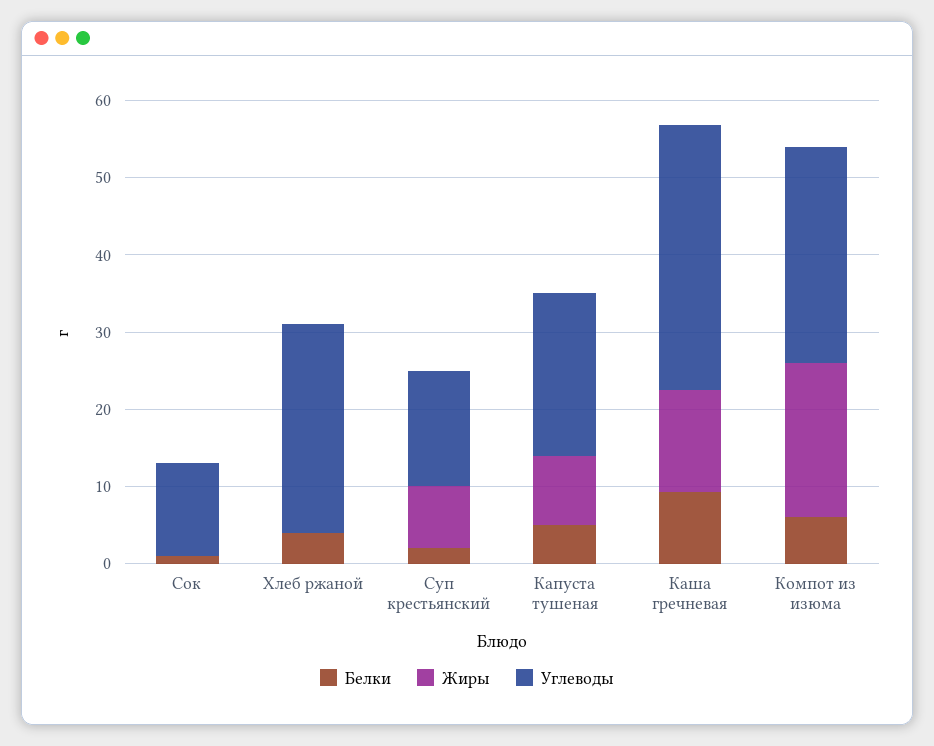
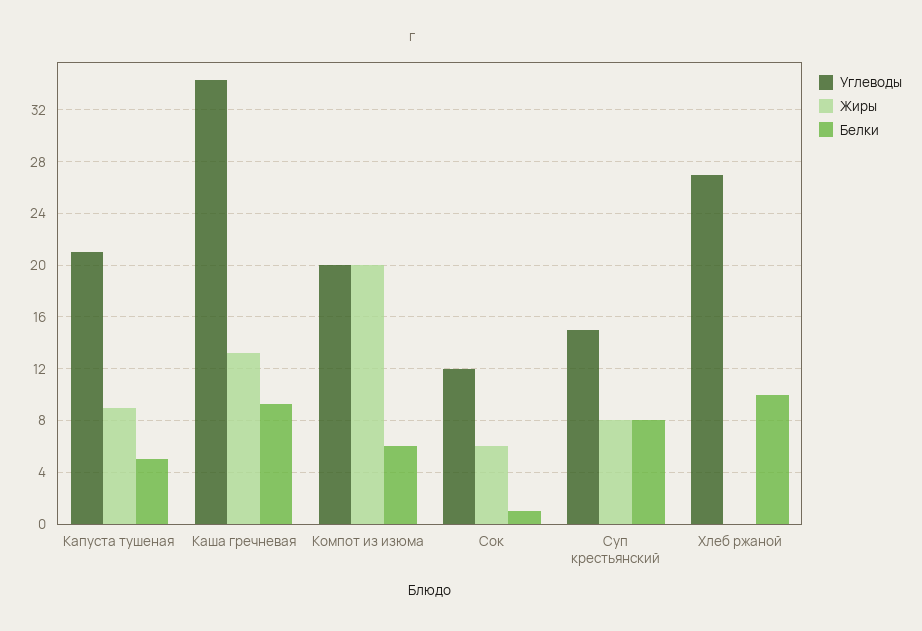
  {
    "Белки": {
      "Сок": 1,
-     "Хлеб ржаной": 4,
+     "Хлеб ржаной": 10,
-     "Суп крестьянский": 2,
+     "Суп крестьянский": 8,
      "Капуста тушеная": 5,
      "Каша гречневая": 9.5,
      "Компот из изюма": 6
    },
    "Жиры": {
-     "Сок": 0,
+     "Сок": 6,
      "Хлеб ржаной": 0,
      "Суп крестьянский": 8,
      "Капуста тушеная": 9,
      "Каша гречневая": 13,
      "Компот из изюма": 20
    },
    "Углеводы": {
      "Сок": 12,
      "Хлеб ржаной": 27,
      "Суп крестьянский": 15,
      "Капуста тушеная": 21,
      "Каша гречневая": 34.5,
-     "Компот из изюма": 28
+     "Компот из изюма": 20
    }
  }

